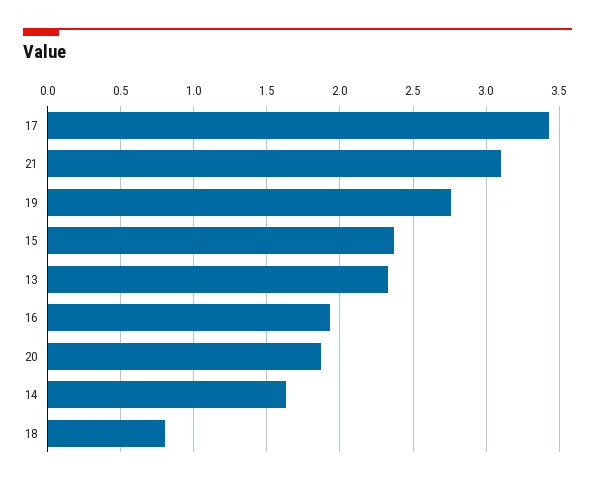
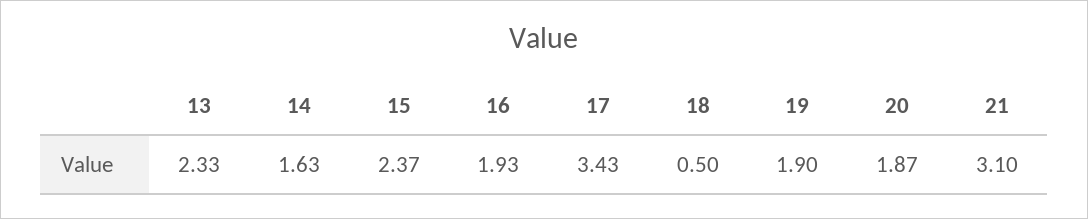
  {
    "17": 3.43,
    "21": 3.1,
-   "19": 2.75,
+   "19": 1.9,
    "15": 2.37,
    "13": 2.33,
    "16": 1.93,
    "20": 1.87,
    "14": 1.63,
-   "18": 0.8
+   "18": 0.5
  }

